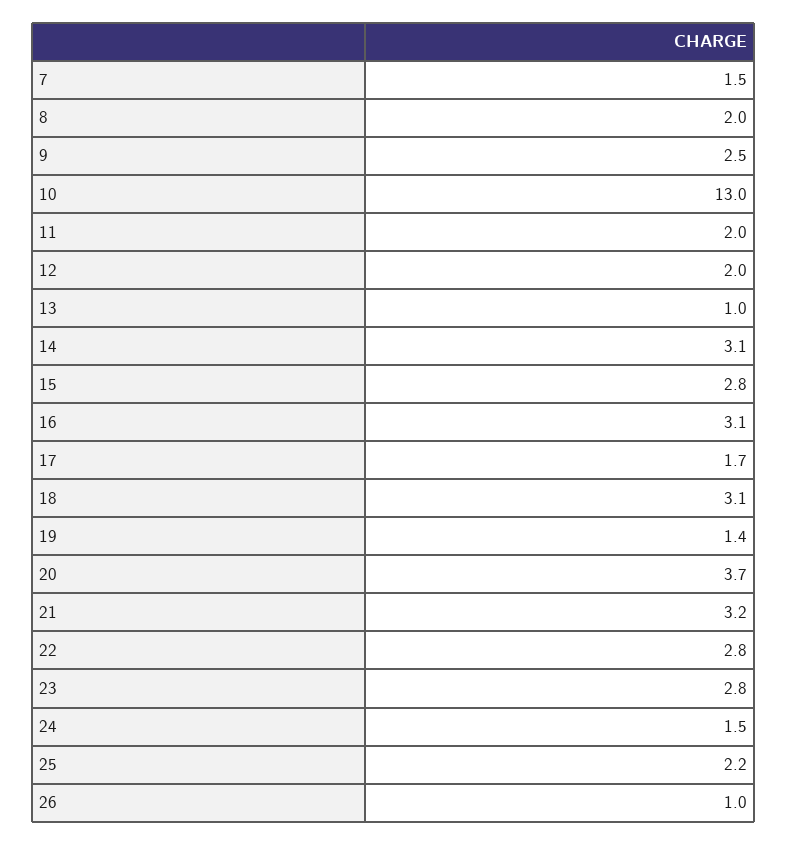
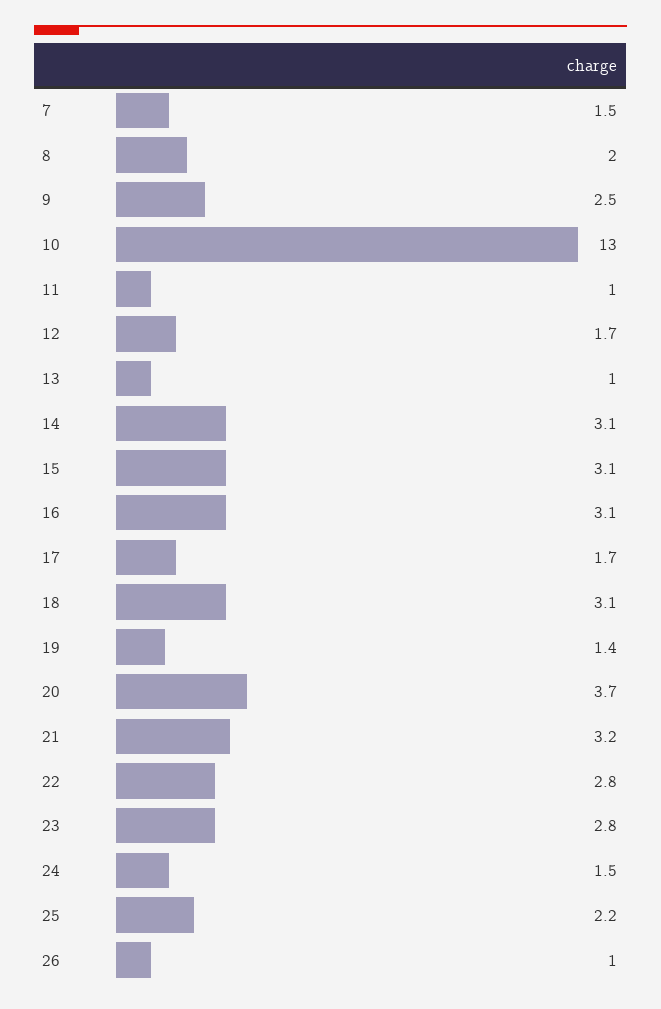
  {
    "7": 1.5,
    "8": 2,
    "9": 2.5,
    "10": 13,
-   "11": 2,
+   "11": 1,
-   "12": 2,
+   "12": 1.7,
    "13": 1,
    "14": 3.1,
-   "15": 2.8,
+   "15": 3.1,
    "16": 3.1,
    "17": 1.7,
    "18": 3.1,
    "19": 1.4,
    "20": 3.7,
    "21": 3.2,
    "22": 2.8,
    "23": 2.8,
    "24": 1.5,
    "25": 2.2,
    "26": 1
  }

